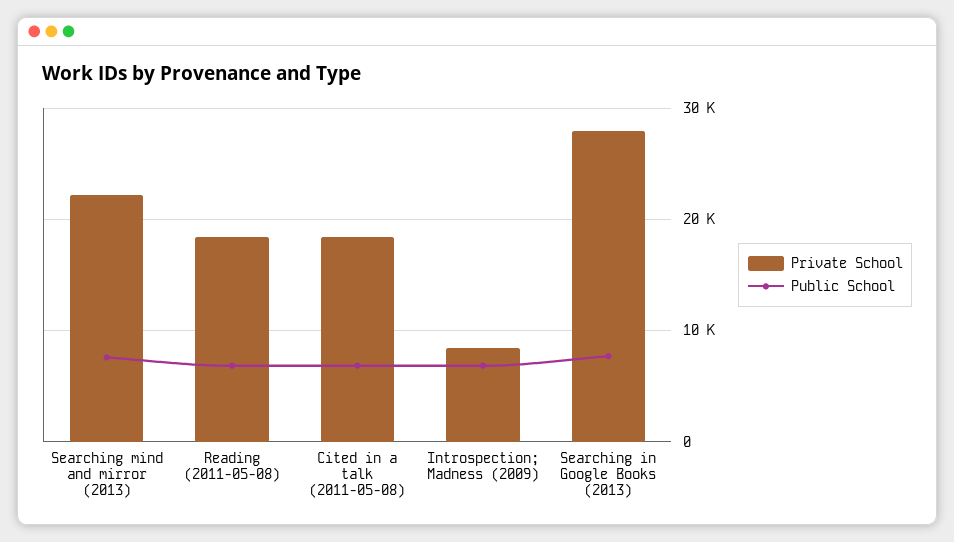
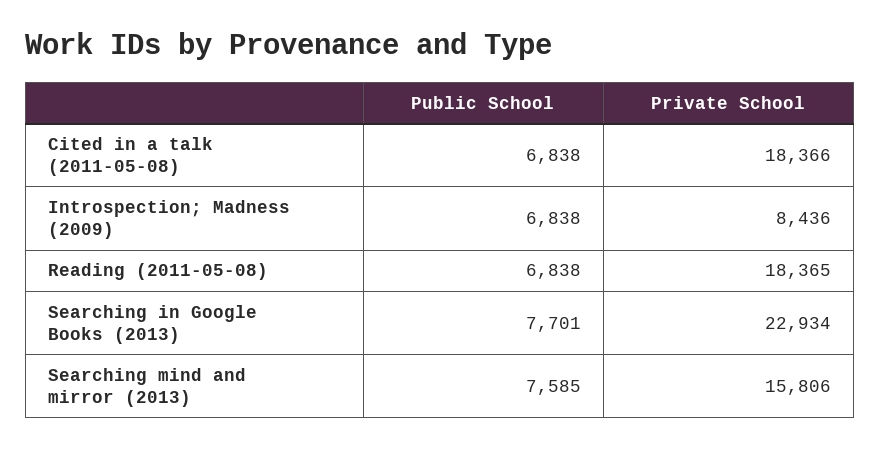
  {
    "Private School": {
-     "Searching mind and mirror (2013)": 22000,
+     "Searching mind and mirror (2013)": 15806,
      "Reading (2011-05-08)": 18365,
      "Cited in a talk (2011-05-08)": 18366,
      "Introspection; Madness (2009)": 8436,
-     "Searching in Google Books (2013)": 28000
+     "Searching in Google Books (2013)": 22934
    },
    "Public School": {
      "Searching mind and mirror (2013)": 7585,
      "Reading (2011-05-08)": 6838,
      "Cited in a talk (2011-05-08)": 6838,
      "Introspection; Madness (2009)": 6838,
      "Searching in Google Books (2013)": 7701
    }
  }

